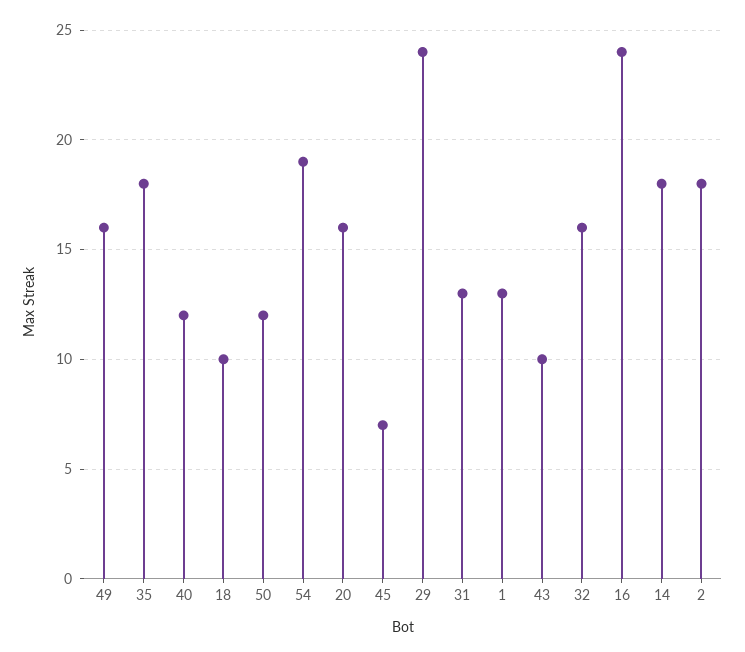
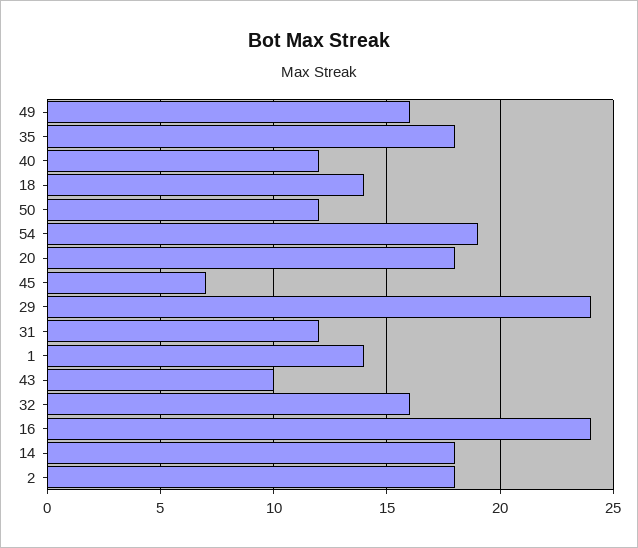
  {
    "49": 16,
    "35": 18,
    "40": 12,
-   "18": 10,
+   "18": 14,
    "50": 12,
    "54": 19,
-   "20": 16,
+   "20": 18,
    "45": 7,
    "29": 24,
-   "31": 13,
+   "31": 12,
-   "1": 13,
+   "1": 14,
    "43": 10,
    "32": 16,
    "16": 24,
    "14": 18,
    "2": 18
  }

